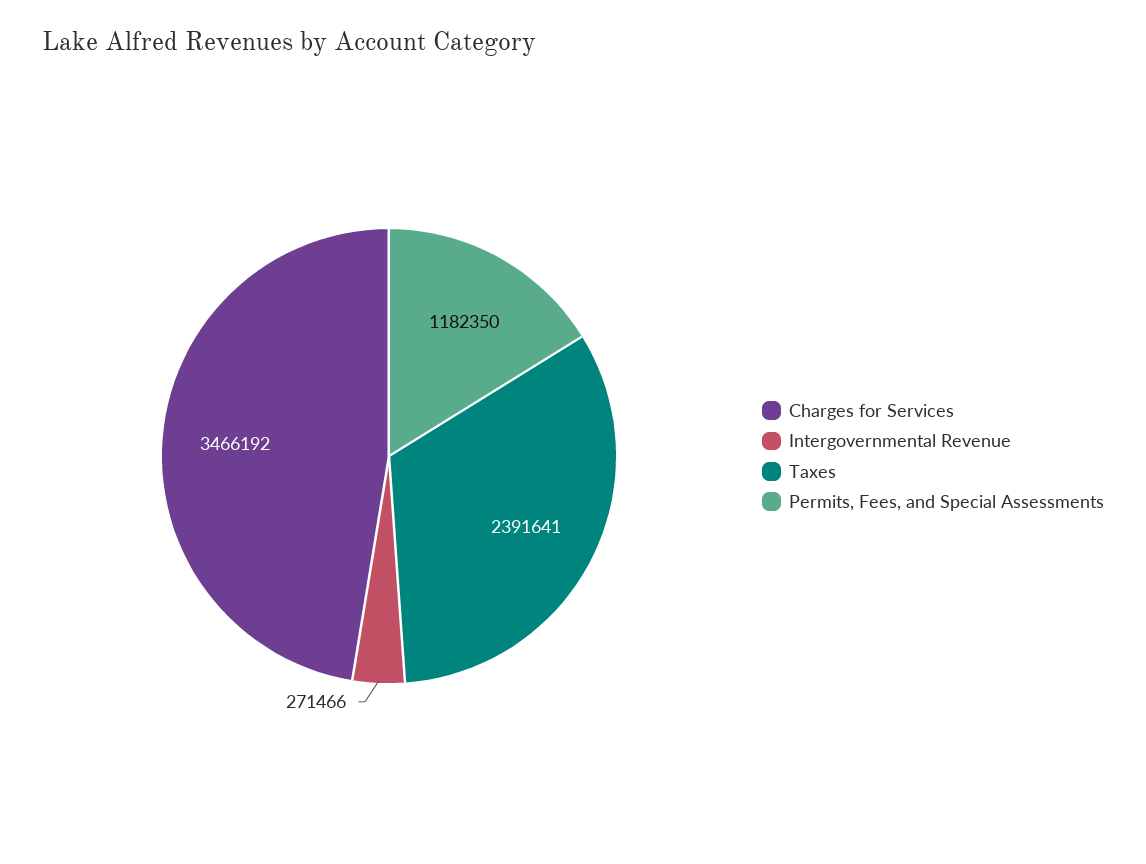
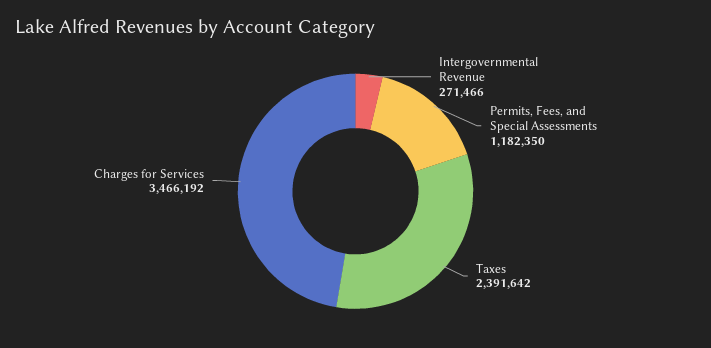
  {
    "Charges for Services": 3466192,
    "Intergovernmental Revenue": 271466,
-   "Taxes": 2391641,
+   "Taxes": 2391642,
    "Permits, Fees, and Special Assessments": 1182350
  }

